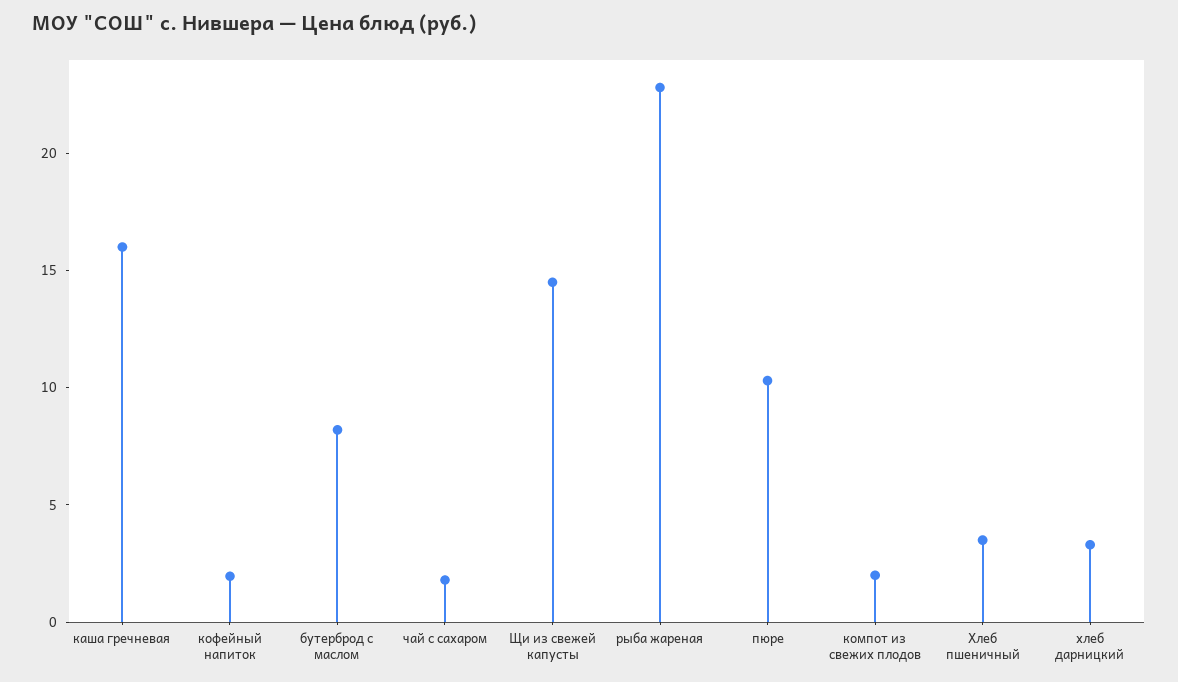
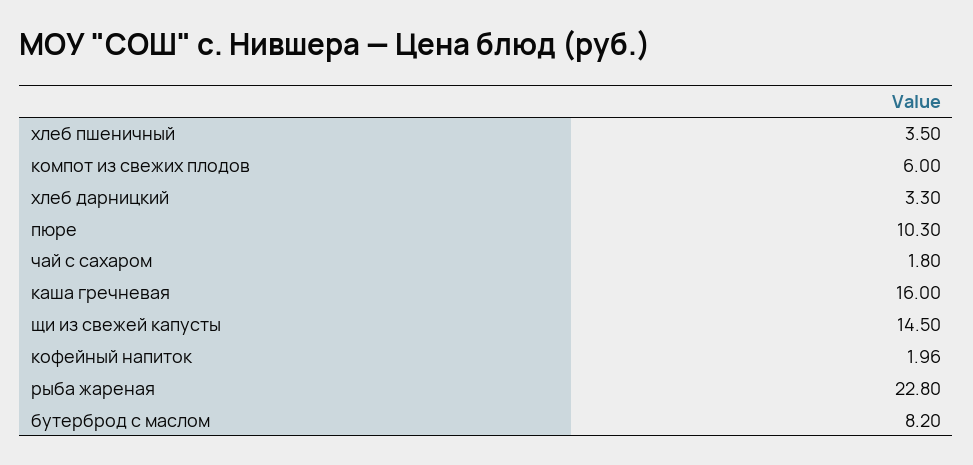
  {
    "каша гречневая": 16,
    "кофейный напиток": 1.96,
    "бутерброд с маслом": 8.2,
    "чай с сахаром": 1.8,
    "Щи из свежей капусты": 14.5,
    "рыба жареная": 22.8,
    "пюре": 10.3,
-   "компот из свежих плодов": 2,
+   "компот из свежих плодов": 6,
    "Хлеб пшеничный": 3.5,
    "хлеб дарницкий": 3.3
  }

